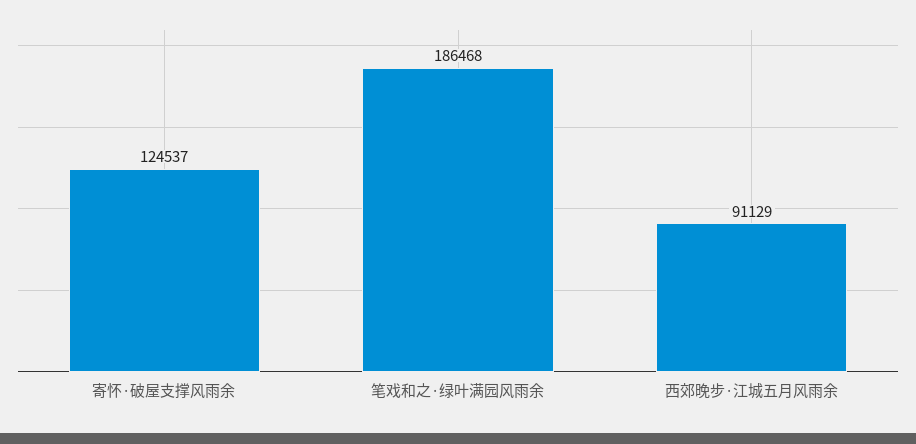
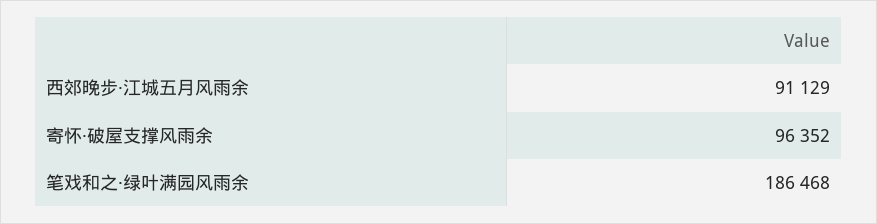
  {
-   "寄怀·破屋支撑风雨余": 124537,
+   "寄怀·破屋支撑风雨余": 96352,
    "笔戏和之·绿叶满园风雨余": 186468,
    "西郊晚步·江城五月风雨余": 91129
  }

